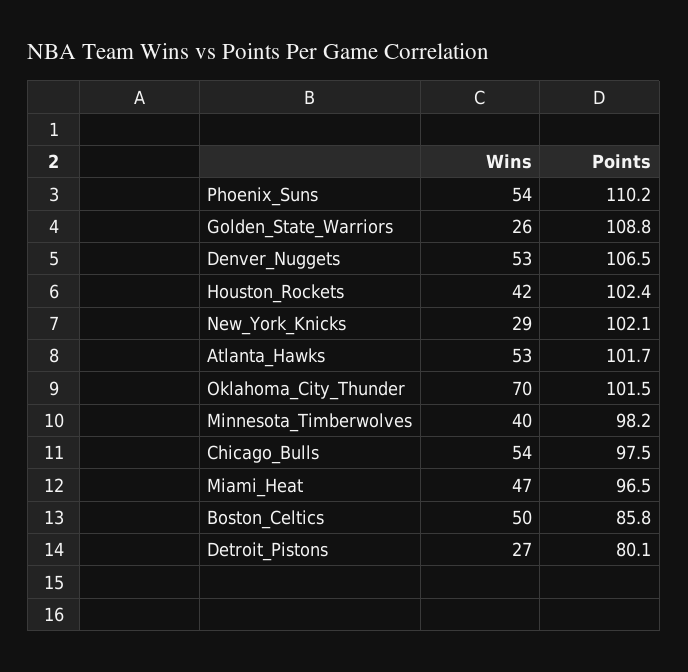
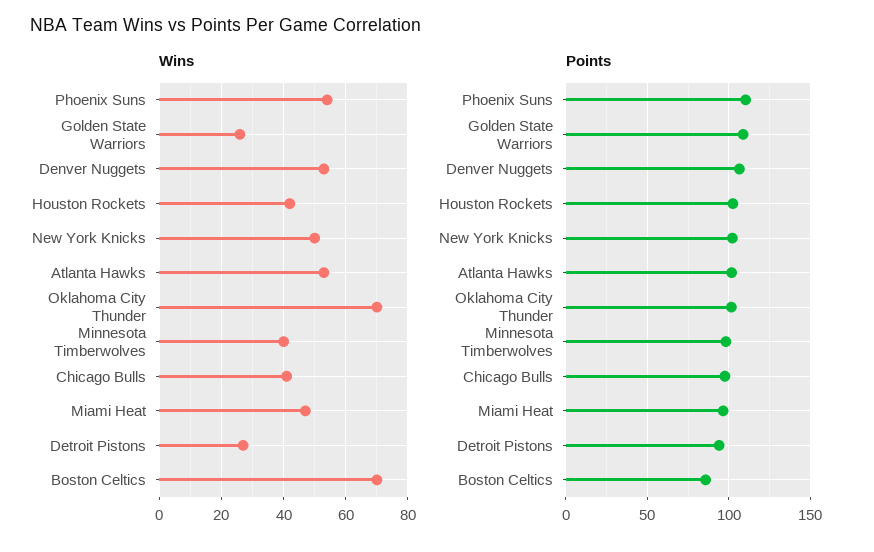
  {
    "Wins": {
      "Phoenix_Suns": 54,
      "Golden_State_Warriors": 26,
      "Denver_Nuggets": 53,
      "Houston_Rockets": 42,
-     "New_York_Knicks": 29,
+     "New_York_Knicks": 50,
      "Atlanta_Hawks": 53,
      "Oklahoma_City_Thunder": 70,
      "Minnesota_Timberwolves": 40,
-     "Chicago_Bulls": 54,
+     "Chicago_Bulls": 40,
      "Miami_Heat": 47,
-     "Boston_Celtics": 50,
+     "Boston_Celtics": 70,
      "Detroit_Pistons": 27
    },
    "Points": {
      "Phoenix_Suns": 110.2,
      "Golden_State_Warriors": 108.8,
      "Denver_Nuggets": 106.5,
      "Houston_Rockets": 102.4,
      "New_York_Knicks": 102.1,
      "Atlanta_Hawks": 101.7,
      "Oklahoma_City_Thunder": 101.5,
      "Minnesota_Timberwolves": 98.2,
      "Chicago_Bulls": 97.5,
      "Miami_Heat": 96.5,
      "Boston_Celtics": 85.8,
-     "Detroit_Pistons": 80.1
+     "Detroit_Pistons": 95
    }
  }

